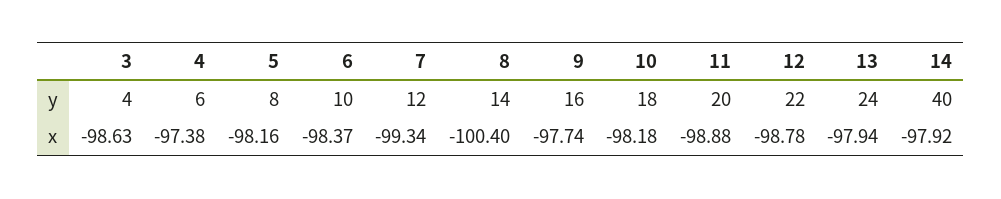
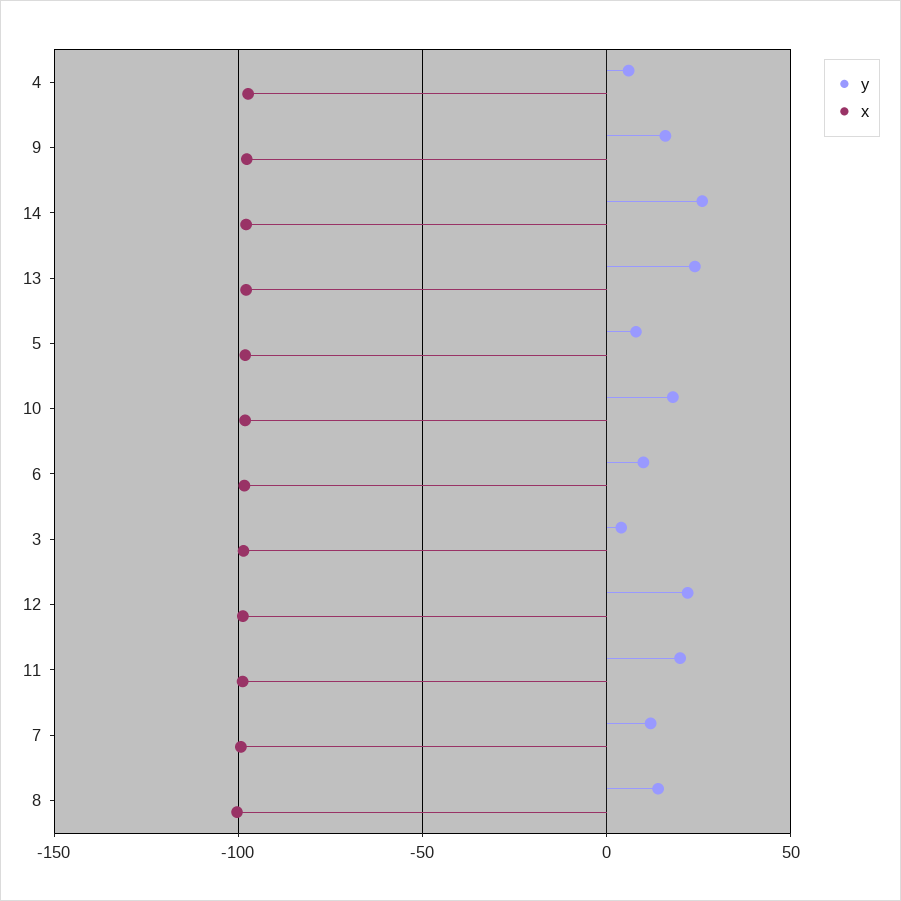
  {
    "y": {
      "3": 4,
      "4": 6,
      "5": 8,
      "6": 10,
      "7": 12,
      "8": 14,
      "9": 16,
      "10": 18,
      "11": 20,
      "12": 22,
      "13": 24,
-     "14": 40
+     "14": 25
    },
    "x": {
      "3": -98.63,
      "4": -97.38,
      "5": -98.16,
      "6": -98.37,
      "7": -99.34,
      "8": -100.4,
      "9": -97.74,
      "10": -98.18,
      "11": -98.88,
      "12": -98.78,
      "13": -97.94,
      "14": -97.92
    }
  }

